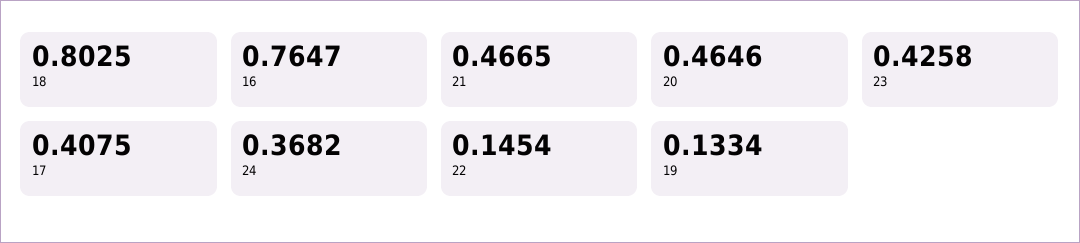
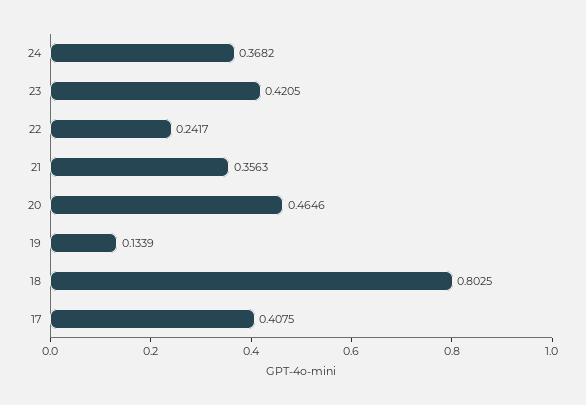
  {
    "18": 0.8025,
-   "16": 0.7647,
-   "21": 0.4665,
+   "21": 0.3563,
    "20": 0.4646,
-   "23": 0.4258,
+   "23": 0.4205,
    "17": 0.4075,
    "24": 0.3682,
-   "22": 0.1454,
+   "22": 0.2417,
-   "19": 0.1334
+   "19": 0.1339
  }

